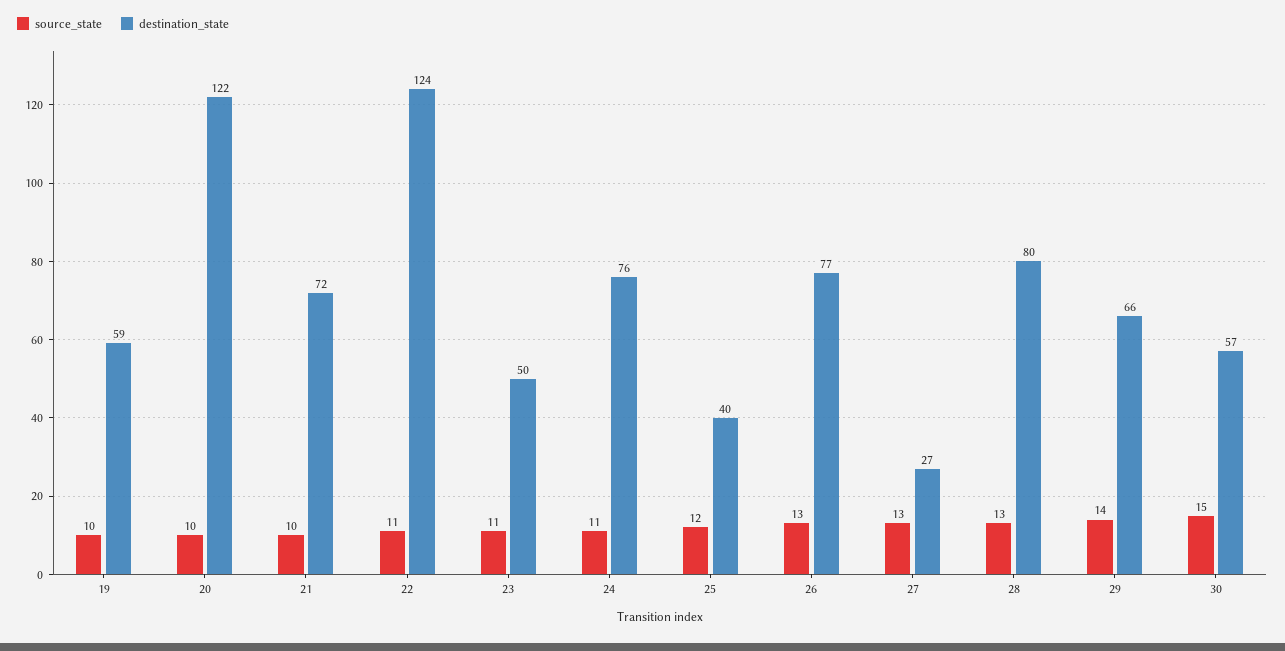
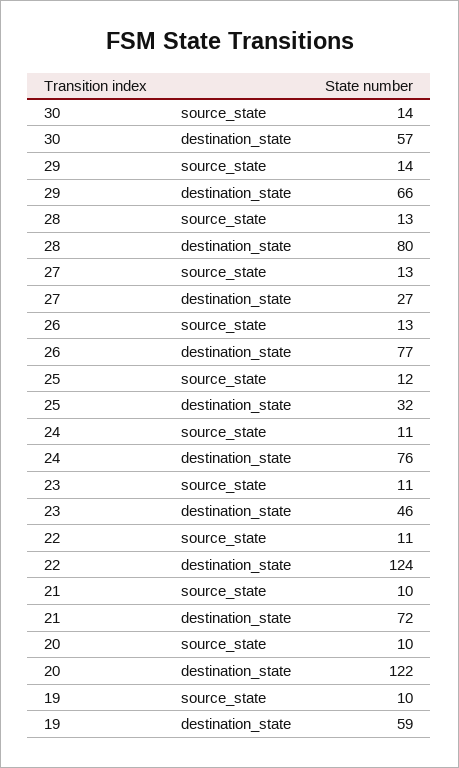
  {
    "source_state": {
      "19": 10,
      "20": 10,
      "21": 10,
      "22": 11,
      "23": 11,
      "24": 11,
      "25": 12,
      "26": 13,
      "27": 13,
      "28": 13,
      "29": 14,
-     "30": 15
+     "30": 14
    },
    "destination_state": {
      "19": 59,
      "20": 122,
      "21": 72,
      "22": 124,
-     "23": 50,
+     "23": 46,
      "24": 76,
-     "25": 40,
+     "25": 32,
      "26": 77,
      "27": 27,
      "28": 80,
      "29": 66,
      "30": 57
    }
  }

